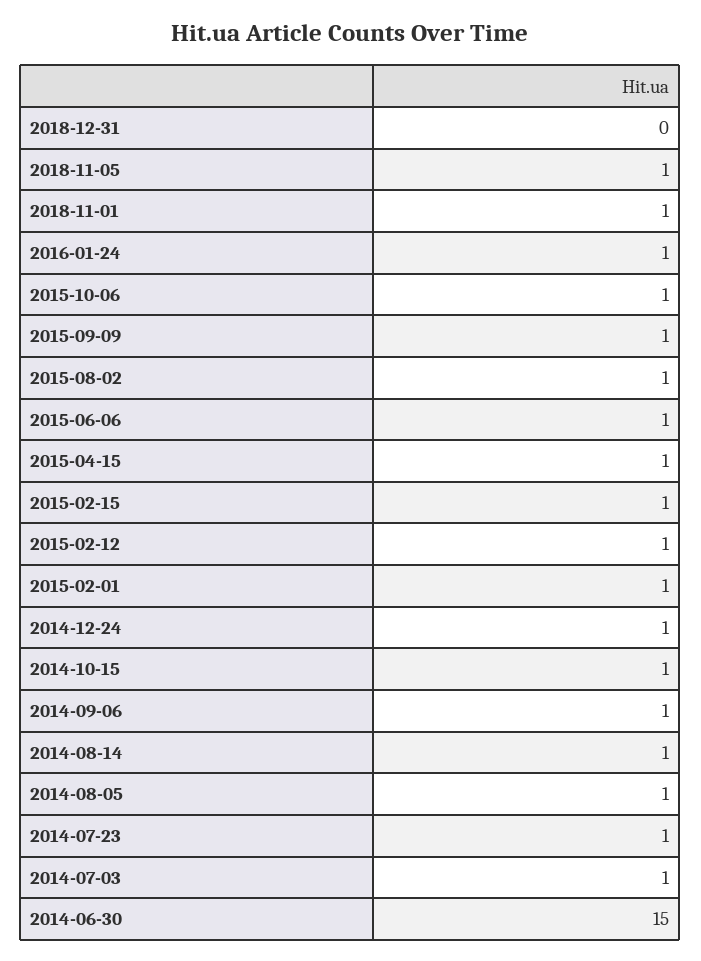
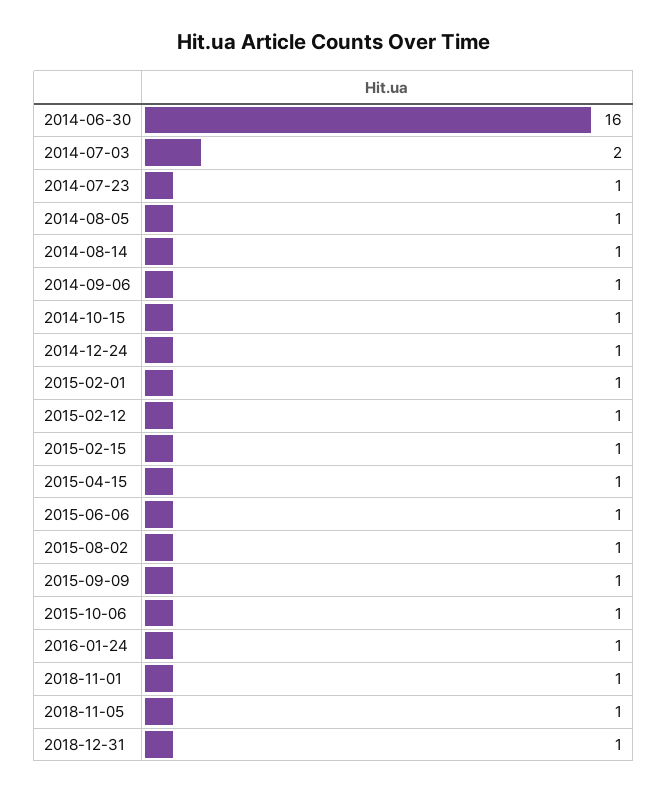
  {
-   "2018-12-31": 0,
+   "2018-12-31": 1,
    "2018-11-05": 1,
    "2018-11-01": 1,
    "2016-01-24": 1,
    "2015-10-06": 1,
    "2015-09-09": 1,
    "2015-08-02": 1,
    "2015-06-06": 1,
    "2015-04-15": 1,
    "2015-02-15": 1,
    "2015-02-12": 1,
    "2015-02-01": 1,
    "2014-12-24": 1,
    "2014-10-15": 1,
    "2014-09-06": 1,
    "2014-08-14": 1,
    "2014-08-05": 1,
    "2014-07-23": 1,
-   "2014-07-03": 1,
+   "2014-07-03": 2,
-   "2014-06-30": 15
+   "2014-06-30": 16
  }

